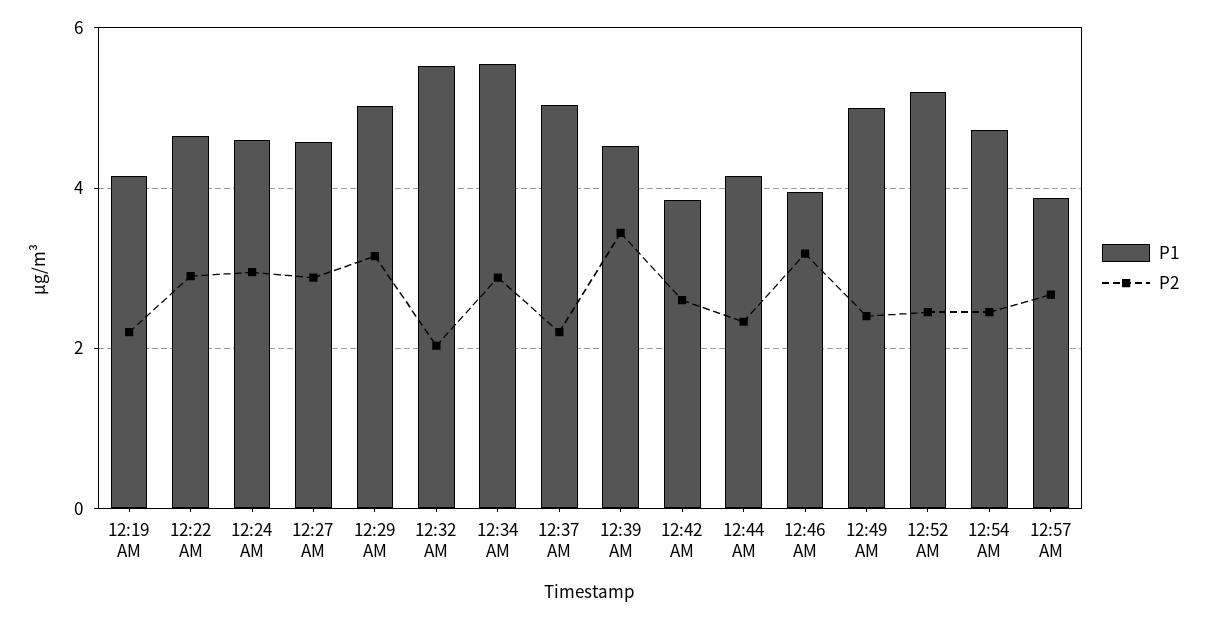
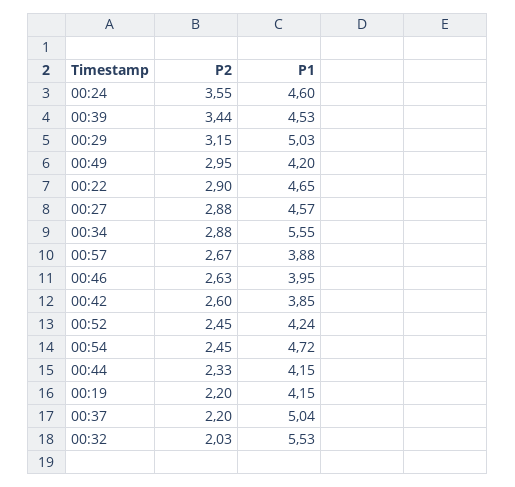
  {
    "P1": {
      "12:19 AM": 4.15,
      "12:22 AM": 4.65,
      "12:24 AM": 4.6,
      "12:27 AM": 4.57,
      "12:29 AM": 5.03,
      "12:32 AM": 5.53,
      "12:34 AM": 5.55,
      "12:37 AM": 5.04,
      "12:39 AM": 4.53,
      "12:42 AM": 3.85,
      "12:44 AM": 4.15,
      "12:46 AM": 3.95,
-     "12:49 AM": 5,
+     "12:49 AM": 4.2,
-     "12:52 AM": 5.2,
+     "12:52 AM": 4.24,
      "12:54 AM": 4.72,
      "12:57 AM": 3.88
    },
    "P2": {
      "12:19 AM": 2.2,
      "12:22 AM": 2.9,
-     "12:24 AM": 3,
+     "12:24 AM": 3.55,
      "12:27 AM": 2.88,
      "12:29 AM": 3.15,
      "12:32 AM": 2.03,
      "12:34 AM": 2.88,
      "12:37 AM": 2.2,
      "12:39 AM": 3.44,
      "12:42 AM": 2.6,
      "12:44 AM": 2.33,
-     "12:46 AM": 3.2,
+     "12:46 AM": 2.63,
-     "12:49 AM": 2.4,
+     "12:49 AM": 2.95,
      "12:52 AM": 2.45,
      "12:54 AM": 2.45,
      "12:57 AM": 2.67
    }
  }

